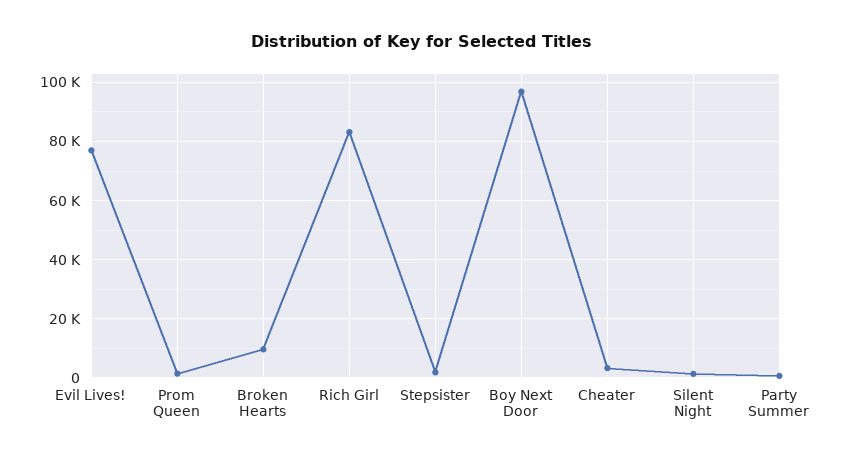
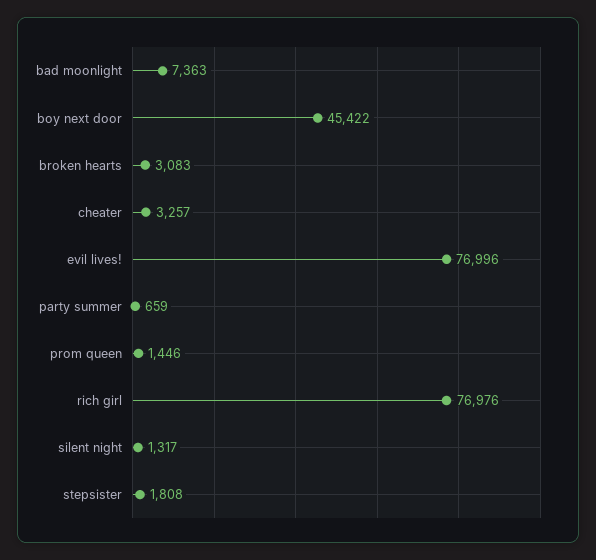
  {
    "Evil Lives!": 76996,
    "Prom Queen": 1446,
-   "Broken Hearts": 10000,
+   "Broken Hearts": 3083,
-   "Rich Girl": 82500,
+   "Rich Girl": 76976,
    "Stepsister": 1808,
-   "Boy Next Door": 97500,
+   "Boy Next Door": 45422,
    "Cheater": 3257,
    "Silent Night": 1317,
-   "Party Summer": 659
+   "Party Summer": 659,
+   "bad moonlight": 7363
  }

